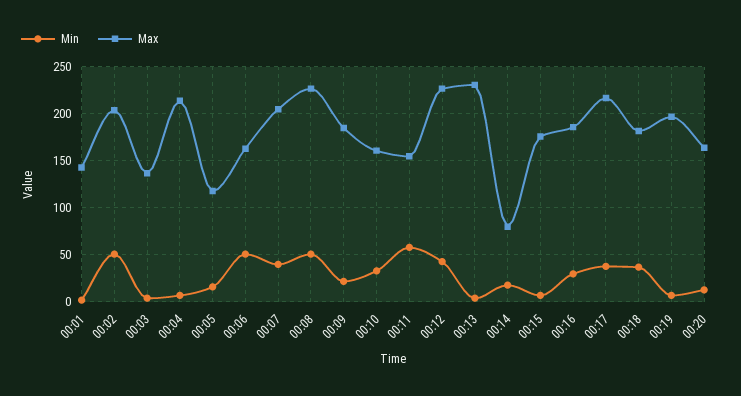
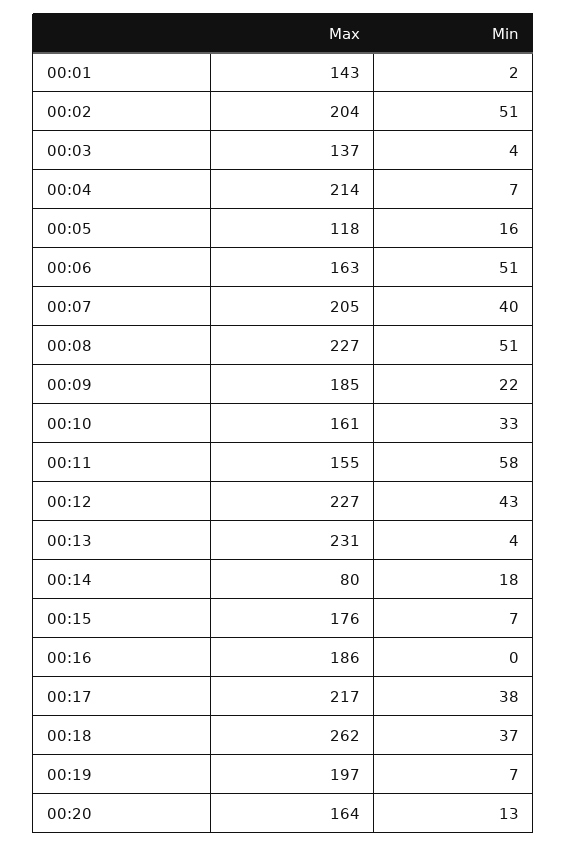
  {
    "Min": {
      "00:01": 2,
      "00:02": 51,
      "00:03": 4,
      "00:04": 7,
      "00:05": 16,
      "00:06": 51,
      "00:07": 40,
      "00:08": 51,
      "00:09": 22,
      "00:10": 33,
      "00:11": 58,
      "00:12": 43,
      "00:13": 4,
      "00:14": 18,
      "00:15": 7,
-     "00:16": 30,
+     "00:16": 0,
      "00:17": 38,
      "00:18": 37,
      "00:19": 7,
      "00:20": 13
    },
    "Max": {
      "00:01": 143,
      "00:02": 204,
      "00:03": 137,
      "00:04": 214,
      "00:05": 118,
      "00:06": 163,
      "00:07": 205,
      "00:08": 227,
      "00:09": 185,
      "00:10": 161,
      "00:11": 155,
      "00:12": 227,
      "00:13": 231,
      "00:14": 80,
      "00:15": 176,
      "00:16": 186,
      "00:17": 217,
-     "00:18": 180,
+     "00:18": 262,
      "00:19": 197,
      "00:20": 164
    }
  }

